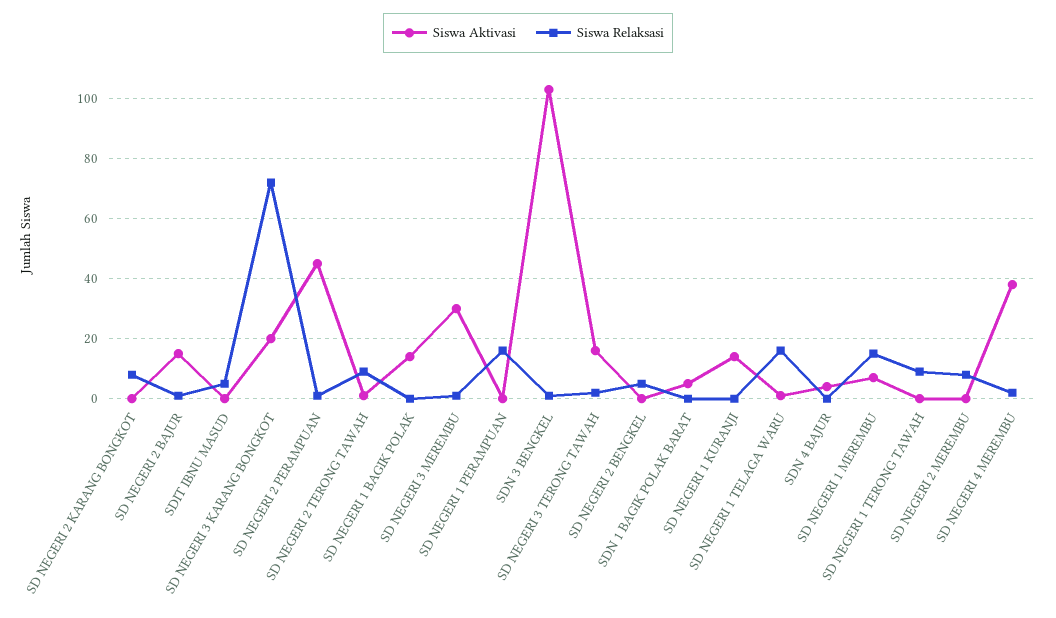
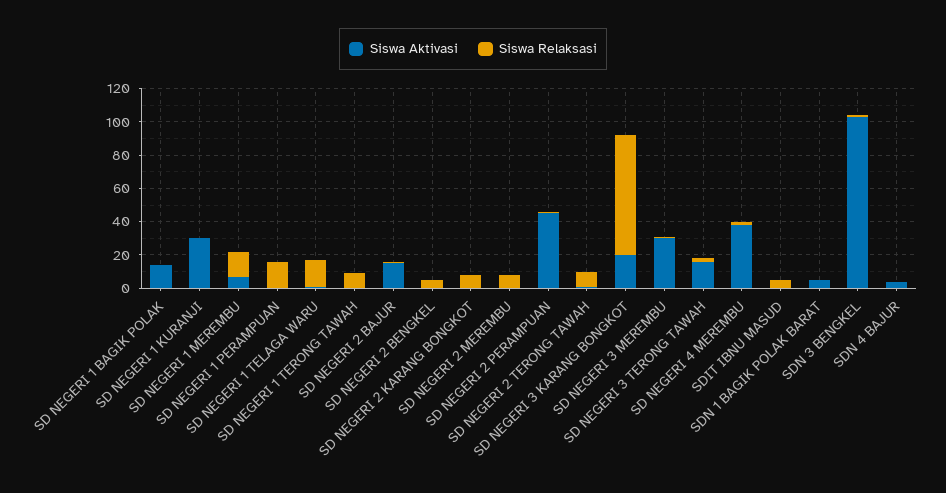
  {
    "Siswa Aktivasi": {
      "SD NEGERI 2 KARANG BONGKOT": 0,
      "SD NEGERI 2 BAJUR": 15,
      "SDIT IBNU MASUD": 0,
      "SD NEGERI 3 KARANG BONGKOT": 20,
      "SD NEGERI 2 PERAMPUAN": 45,
      "SD NEGERI 2 TERONG TAWAH": 0,
      "SD NEGERI 1 BAGIK POLAK": 15,
      "SD NEGERI 3 MEREMBU": 30,
      "SD NEGERI 1 PERAMPUAN": 0,
      "SDN 3 BENGKEL": 105,
      "SD NEGERI 3 TERONG TAWAH": 15,
      "SD NEGERI 2 BENGKEL": 0,
      "SDN 1 BAGIK POLAK BARAT": 5,
-     "SD NEGERI 1 KURANJI": 15,
+     "SD NEGERI 1 KURANJI": 30,
      "SD NEGERI 1 TELAGA WARU": 0,
      "SDN 4 BAJUR": 5,
      "SD NEGERI 1 MEREMBU": 5,
      "SD NEGERI 1 TERONG TAWAH": 0,
      "SD NEGERI 2 MEREMBU": 0,
      "SD NEGERI 4 MEREMBU": 40
    },
    "Siswa Relaksasi": {
      "SD NEGERI 2 KARANG BONGKOT": 10,
      "SD NEGERI 2 BAJUR": 0,
      "SDIT IBNU MASUD": 5,
      "SD NEGERI 3 KARANG BONGKOT": 70,
      "SD NEGERI 2 PERAMPUAN": 0,
      "SD NEGERI 2 TERONG TAWAH": 10,
      "SD NEGERI 1 BAGIK POLAK": 0,
      "SD NEGERI 3 MEREMBU": 0,
      "SD NEGERI 1 PERAMPUAN": 15,
      "SDN 3 BENGKEL": 0,
      "SD NEGERI 3 TERONG TAWAH": 0,
      "SD NEGERI 2 BENGKEL": 5,
      "SDN 1 BAGIK POLAK BARAT": 0,
      "SD NEGERI 1 KURANJI": 0,
      "SD NEGERI 1 TELAGA WARU": 15,
      "SDN 4 BAJUR": 0,
      "SD NEGERI 1 MEREMBU": 15,
      "SD NEGERI 1 TERONG TAWAH": 10,
      "SD NEGERI 2 MEREMBU": 10,
      "SD NEGERI 4 MEREMBU": 0
    }
  }

